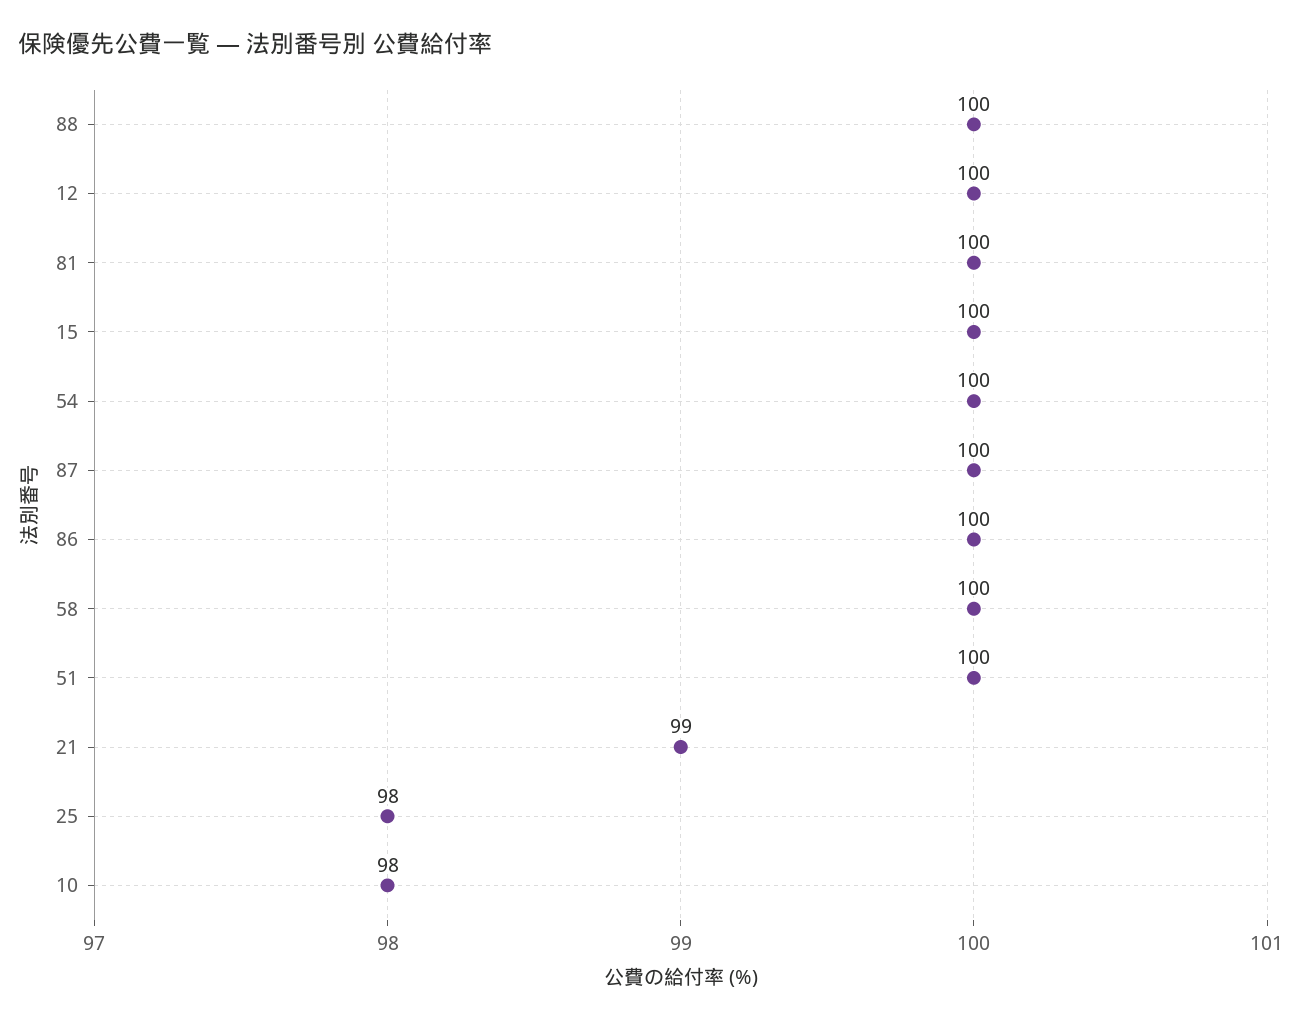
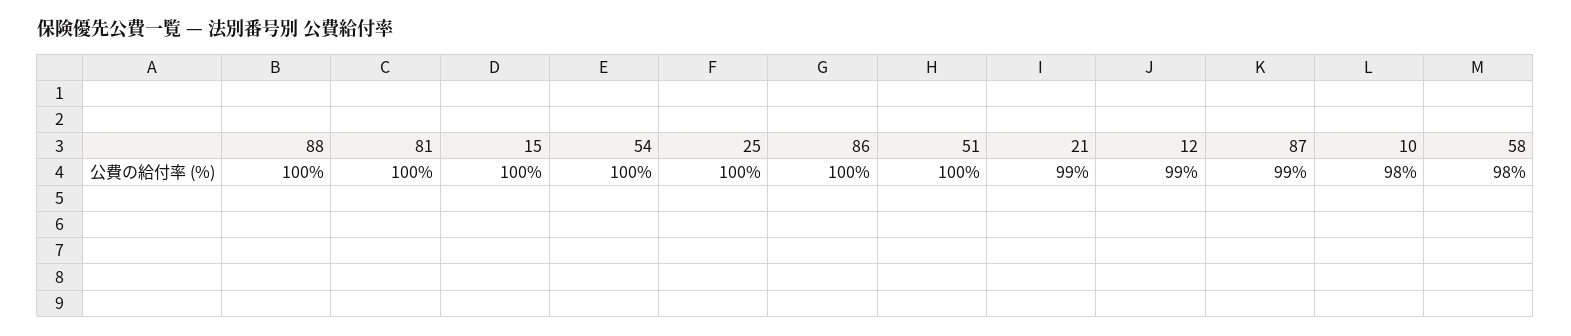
  {
    "88": 100,
-   "12": 100,
+   "12": 99,
    "81": 100,
    "15": 100,
    "54": 100,
-   "87": 100,
+   "87": 99,
    "86": 100,
-   "58": 100,
+   "58": 98,
    "51": 100,
    "21": 99,
-   "25": 98,
+   "25": 100,
    "10": 98
  }

